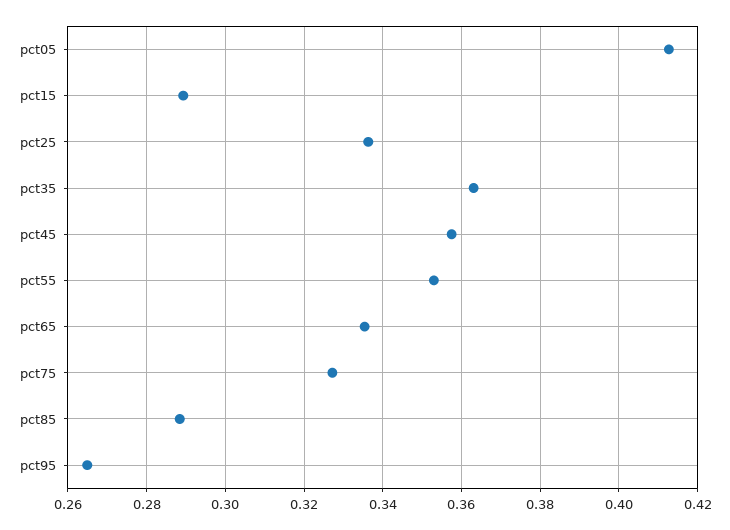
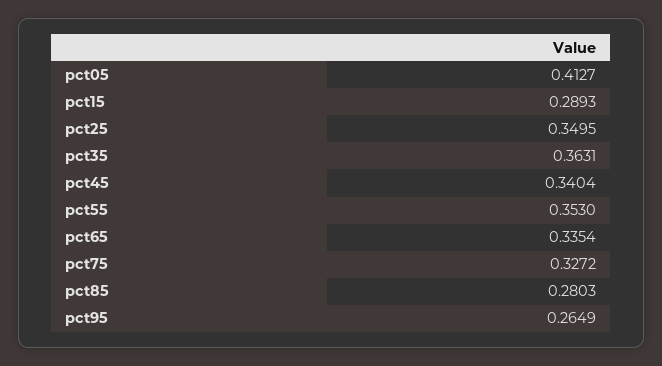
  {
    "pct05": 0.4127,
    "pct15": 0.2893,
-   "pct25": 0.336,
+   "pct25": 0.3495,
    "pct35": 0.3631,
-   "pct45": 0.358,
+   "pct45": 0.3404,
    "pct55": 0.353,
    "pct65": 0.3354,
    "pct75": 0.3272,
-   "pct85": 0.288,
+   "pct85": 0.2803,
    "pct95": 0.2649
  }

